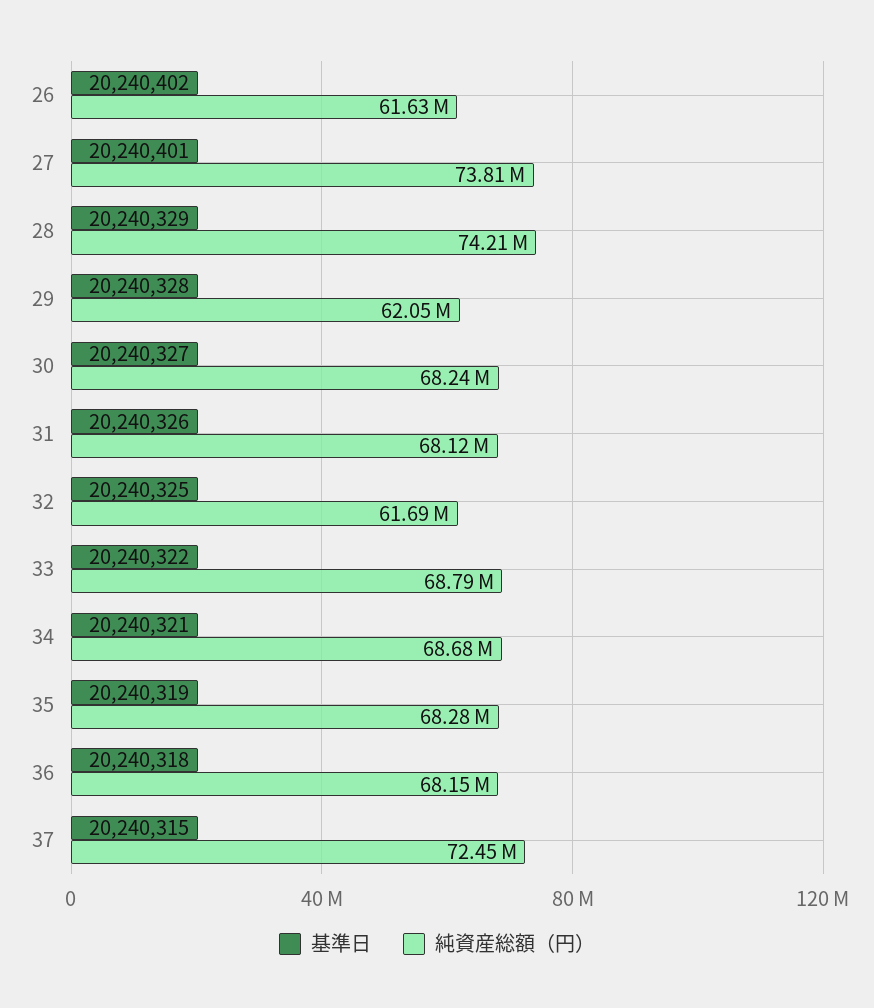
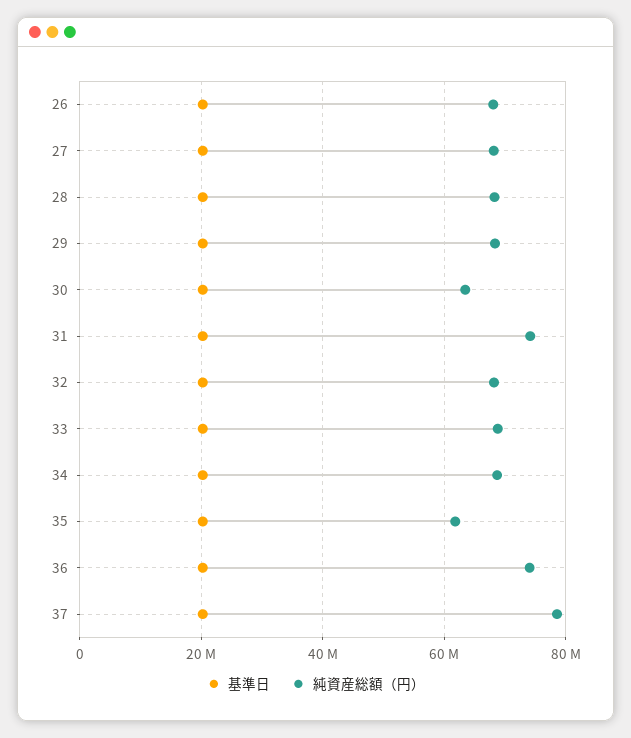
  {
    "基準日": {
      "26": 20240402,
      "27": 20240401,
      "28": 20240329,
      "29": 20240328,
      "30": 20240327,
      "31": 20240326,
      "32": 20240325,
      "33": 20240322,
      "34": 20240321,
      "35": 20240319,
      "36": 20240318,
      "37": 20240315
    },
    "純資産総額（円）": {
-     "26": 61630000,
+     "26": 68000000,
-     "27": 73810000,
+     "27": 68000000,
-     "28": 74210000,
+     "28": 68000000,
-     "29": 62050000,
+     "29": 68000000,
-     "30": 68240000,
+     "30": 64000000,
-     "31": 68120000,
+     "31": 74000000,
-     "32": 61690000,
+     "32": 68000000,
      "33": 68790000,
      "34": 68680000,
-     "35": 68280000,
+     "35": 62000000,
-     "36": 68150000,
+     "36": 74000000,
-     "37": 72450000
+     "37": 78000000
    }
  }

